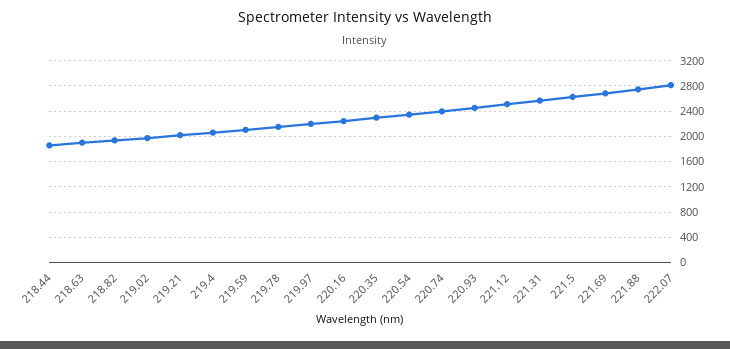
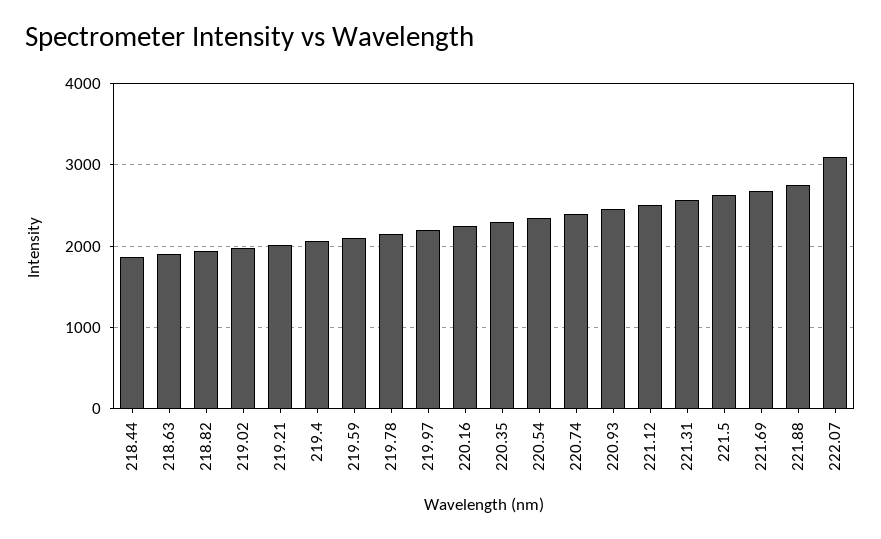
  {
    "218.44": 1900,
    "218.63": 1900,
    "218.82": 1900,
    "219.02": 2000,
    "219.21": 2000,
    "219.4": 2100,
    "219.59": 2100,
    "219.78": 2100,
    "219.97": 2200,
    "220.16": 2200,
    "220.35": 2300,
    "220.54": 2300,
    "220.74": 2400,
    "220.93": 2500,
    "221.12": 2500,
    "221.31": 2600,
    "221.5": 2600,
    "221.69": 2700,
    "221.88": 2700,
-   "222.07": 2800
+   "222.07": 3100
  }

